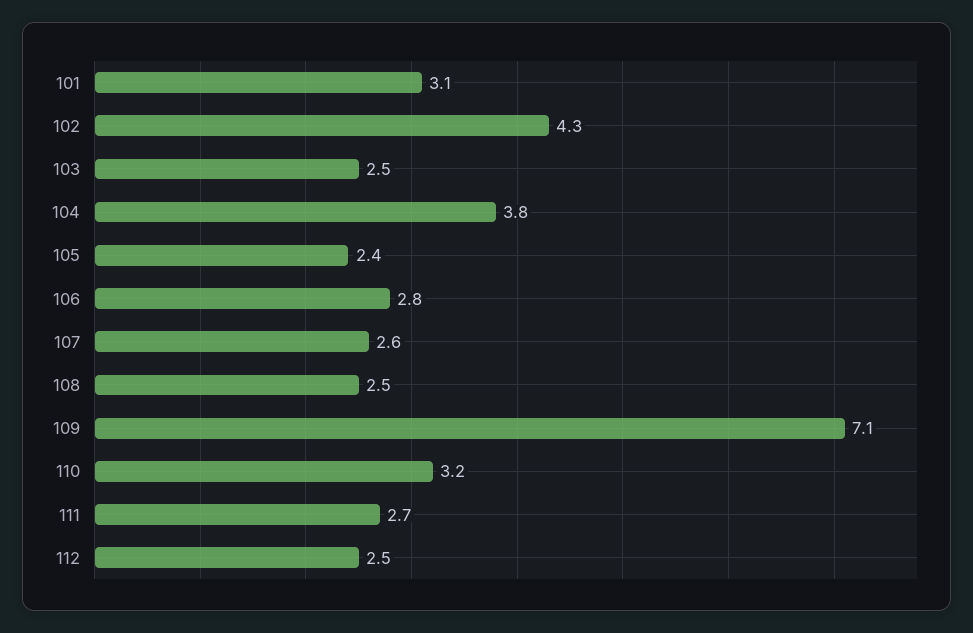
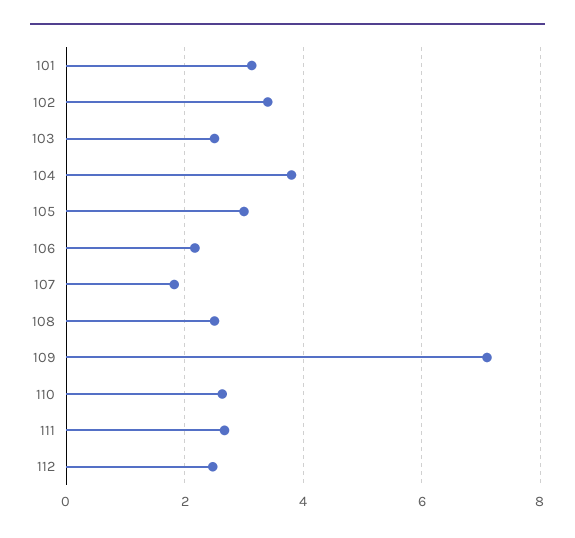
  {
    "101": 3.1,
-   "102": 4.3,
+   "102": 3.4,
    "103": 2.5,
    "104": 3.8,
-   "105": 2.4,
+   "105": 3,
-   "106": 2.8,
+   "106": 2.2,
-   "107": 2.6,
+   "107": 1.8,
    "108": 2.5,
    "109": 7.1,
-   "110": 3.2,
+   "110": 2.6,
    "111": 2.7,
    "112": 2.5
  }

